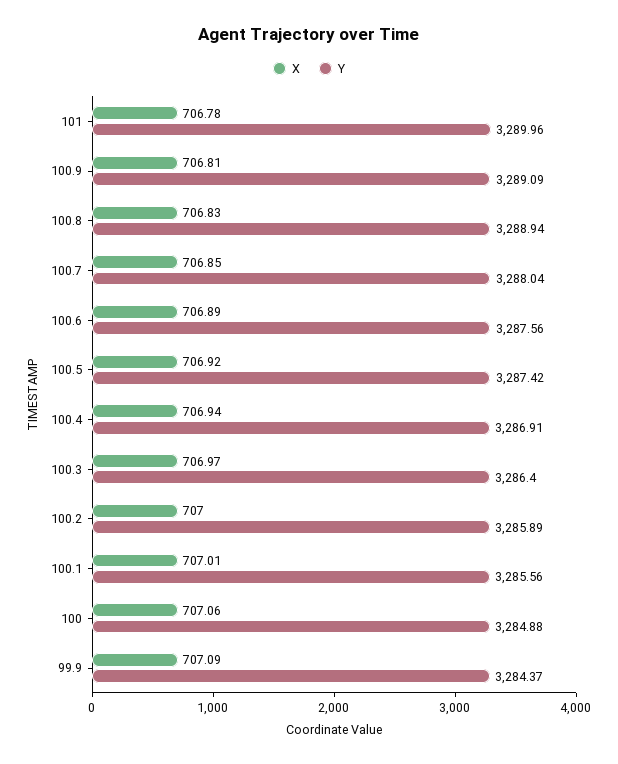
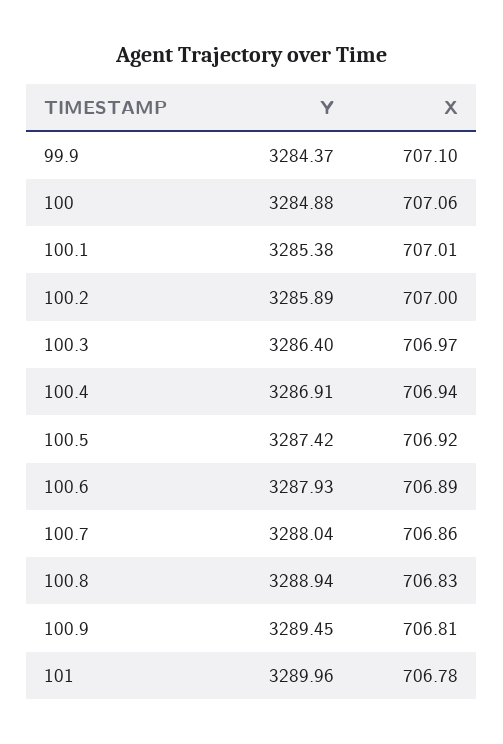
  {
    "X": {
      "101": 706.78,
      "100.9": 706.81,
      "100.8": 706.83,
-     "100.7": 706.85,
+     "100.7": 706.86,
      "100.6": 706.89,
      "100.5": 706.92,
      "100.4": 706.94,
      "100.3": 706.97,
      "100.2": 707,
      "100.1": 707.01,
      "100": 707.06,
-     "99.9": 707.09
+     "99.9": 707.1
    },
    "Y": {
      "101": 3289.96,
-     "100.9": 3289.09,
+     "100.9": 3289.45,
      "100.8": 3288.94,
      "100.7": 3288.04,
-     "100.6": 3287.56,
+     "100.6": 3287.93,
      "100.5": 3287.42,
      "100.4": 3286.91,
      "100.3": 3286.4,
      "100.2": 3285.89,
-     "100.1": 3285.56,
+     "100.1": 3285.38,
      "100": 3284.88,
      "99.9": 3284.37
    }
  }

